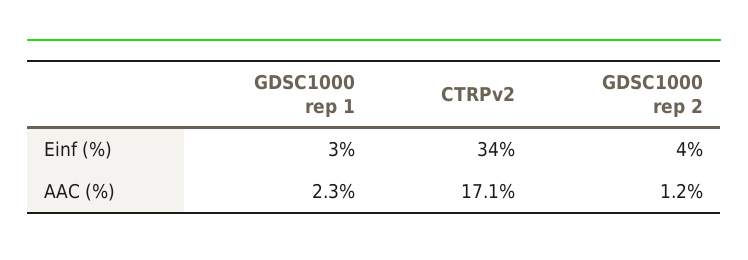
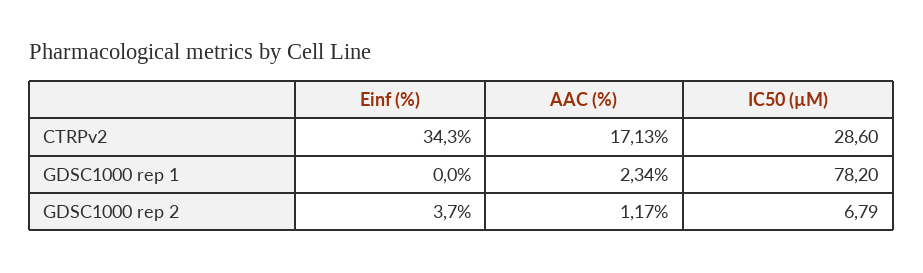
  {
    "GDSC1000 rep 1": {
-     "Einf (%)": 3,
+     "Einf (%)": 0,
-     "AAC (%)": 2.34
+     "AAC (%)": 2.34,
+     "IC50 (µM)": 78.2
    },
    "CTRPv2": {
      "Einf (%)": 34.3,
-     "AAC (%)": 17.13
+     "AAC (%)": 17.13,
+     "IC50 (µM)": 28.6
    },
    "GDSC1000 rep 2": {
      "Einf (%)": 3.7,
-     "AAC (%)": 1.17
+     "AAC (%)": 1.17,
+     "IC50 (µM)": 6.79
    }
  }

